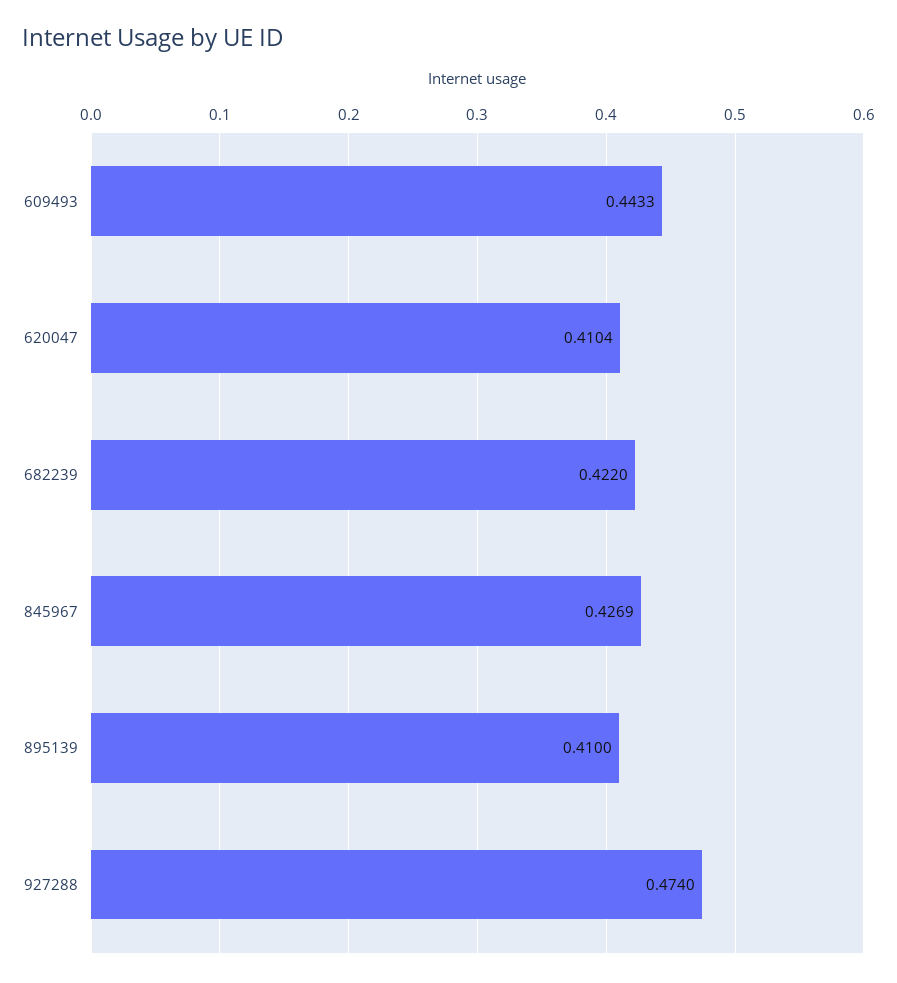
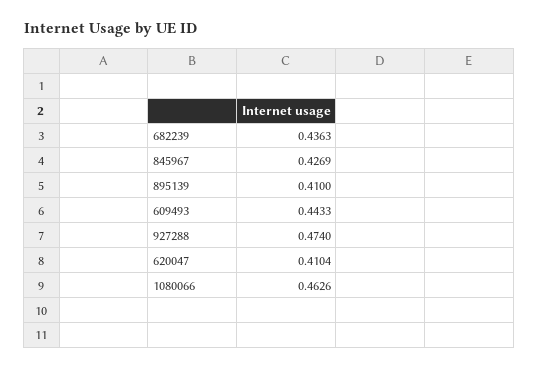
  {
    "609493": 0.4433,
    "620047": 0.4104,
-   "682239": 0.422,
+   "682239": 0.4363,
    "845967": 0.4269,
    "895139": 0.41,
-   "927288": 0.474
+   "927288": 0.474,
+   "1080066": 0.4626
  }

